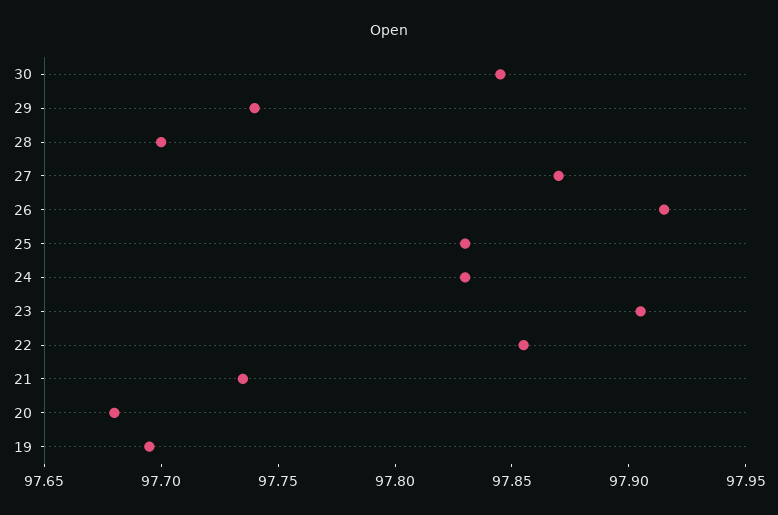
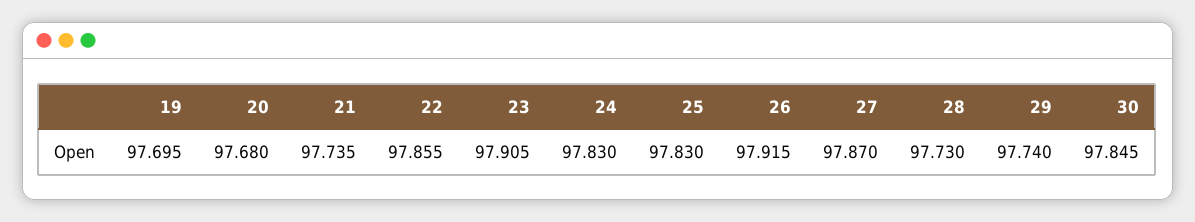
  {
    "30": 97.845,
    "29": 97.74,
-   "28": 97.7,
+   "28": 97.73,
    "27": 97.87,
    "26": 97.915,
    "25": 97.83,
    "24": 97.83,
    "23": 97.905,
    "22": 97.855,
    "21": 97.735,
    "20": 97.68,
    "19": 97.695
  }

